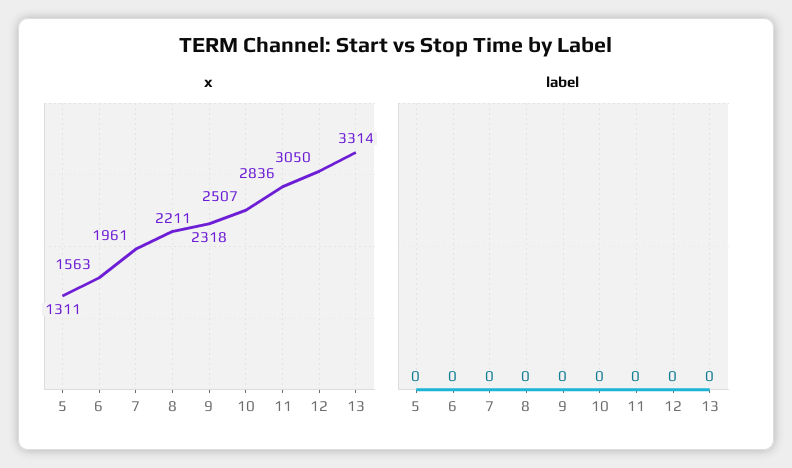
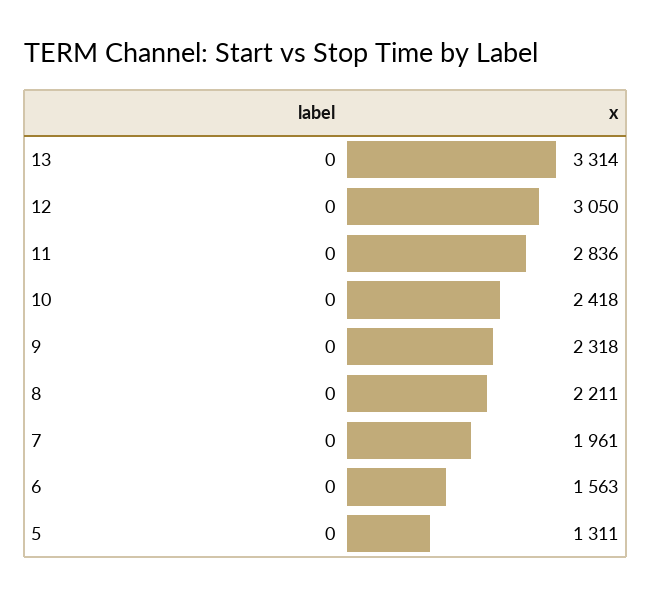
  {
    "x": {
      "5": 1311,
      "6": 1563,
      "7": 1961,
      "8": 2211,
      "9": 2318,
-     "10": 2507,
+     "10": 2418,
      "11": 2836,
      "12": 3050,
      "13": 3314
    },
    "label": {
      "5": 0,
      "6": 0,
      "7": 0,
      "8": 0,
      "9": 0,
      "10": 0,
      "11": 0,
      "12": 0,
      "13": 0
    }
  }

